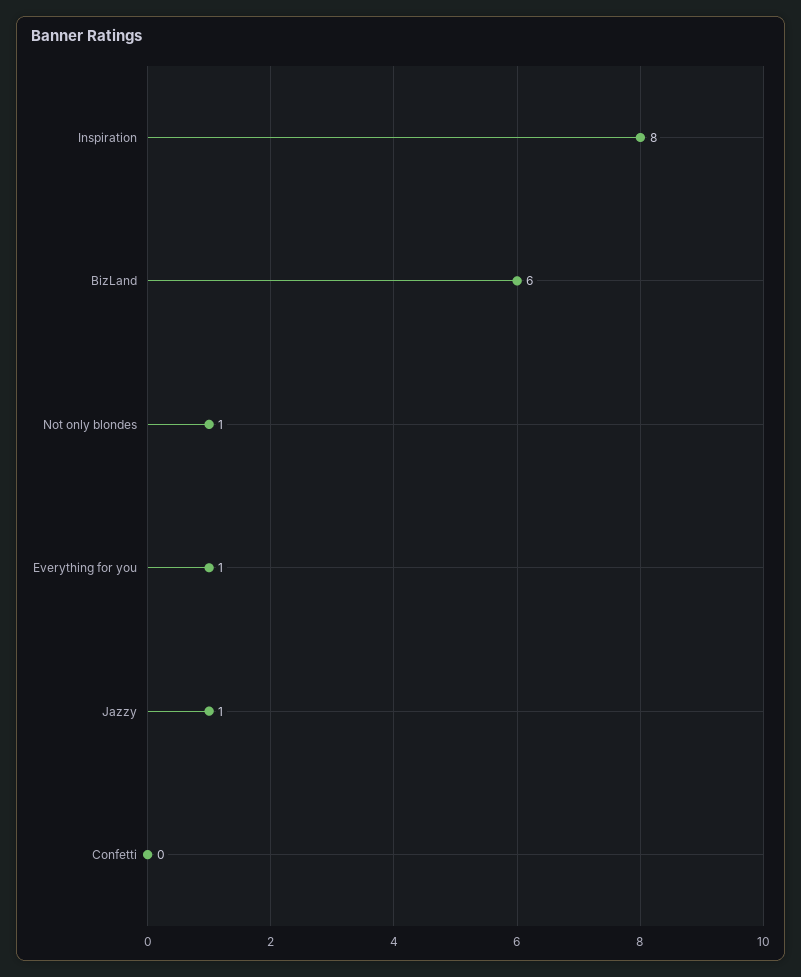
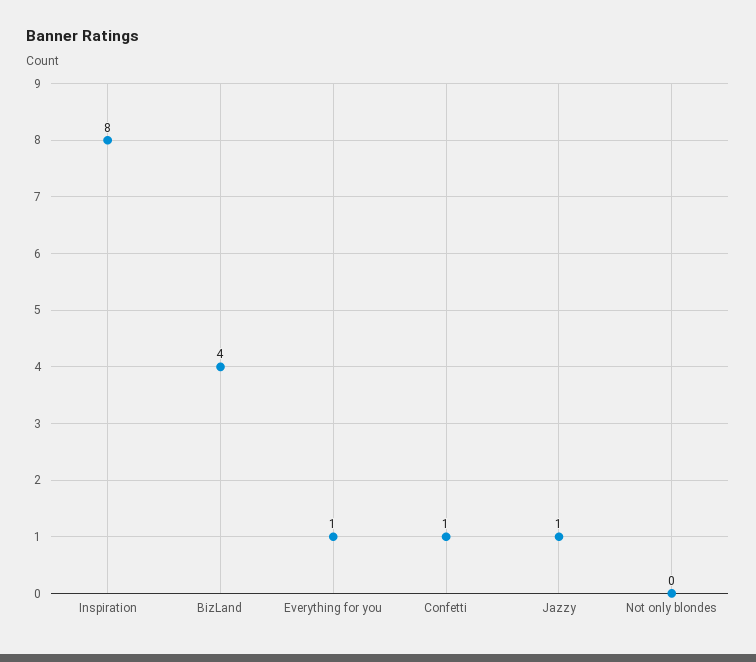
  {
    "Inspiration": 8,
-   "BizLand": 6,
+   "BizLand": 4,
-   "Not only blondes": 1,
+   "Not only blondes": 0,
    "Everything for you": 1,
    "Jazzy": 1,
-   "Confetti": 0
+   "Confetti": 1
  }

